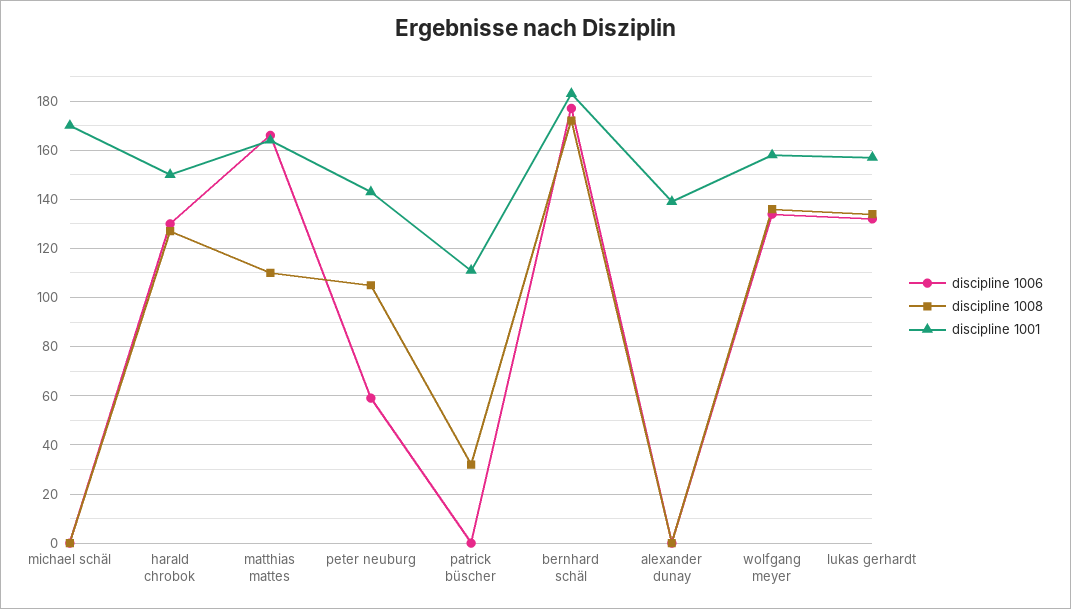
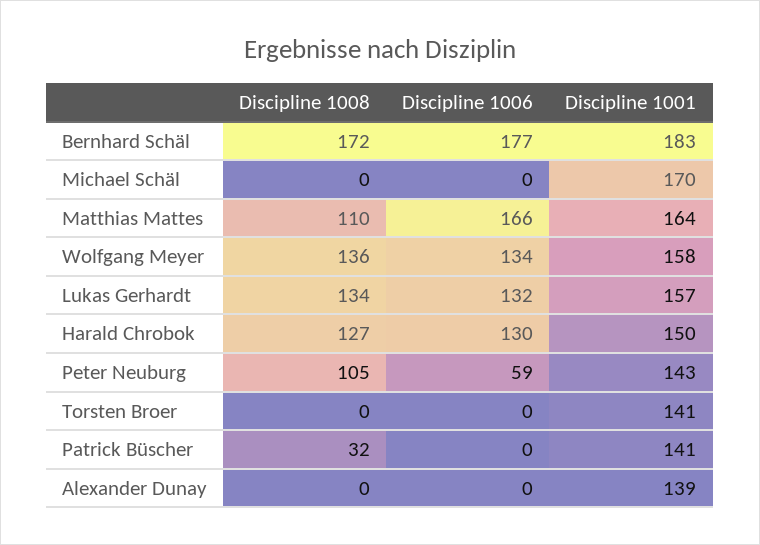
  {
    "discipline 1006": {
      "michael schäl": 0,
      "harald chrobok": 130,
      "matthias mattes": 166,
      "peter neuburg": 59,
      "patrick büscher": 0,
      "bernhard schäl": 177,
      "alexander dunay": 0,
      "wolfgang meyer": 134,
-     "lukas gerhardt": 132
+     "lukas gerhardt": 132,
+     "Torsten Broer": 0
    },
    "discipline 1008": {
      "michael schäl": 0,
      "harald chrobok": 127,
      "matthias mattes": 110,
      "peter neuburg": 105,
      "patrick büscher": 32,
      "bernhard schäl": 172,
      "alexander dunay": 0,
      "wolfgang meyer": 136,
-     "lukas gerhardt": 134
+     "lukas gerhardt": 134,
+     "Torsten Broer": 0
    },
    "discipline 1001": {
      "michael schäl": 170,
      "harald chrobok": 150,
      "matthias mattes": 164,
      "peter neuburg": 143,
-     "patrick büscher": 110,
+     "patrick büscher": 141,
      "bernhard schäl": 183,
      "alexander dunay": 139,
      "wolfgang meyer": 158,
-     "lukas gerhardt": 157
+     "lukas gerhardt": 157,
+     "Torsten Broer": 141
    }
  }

